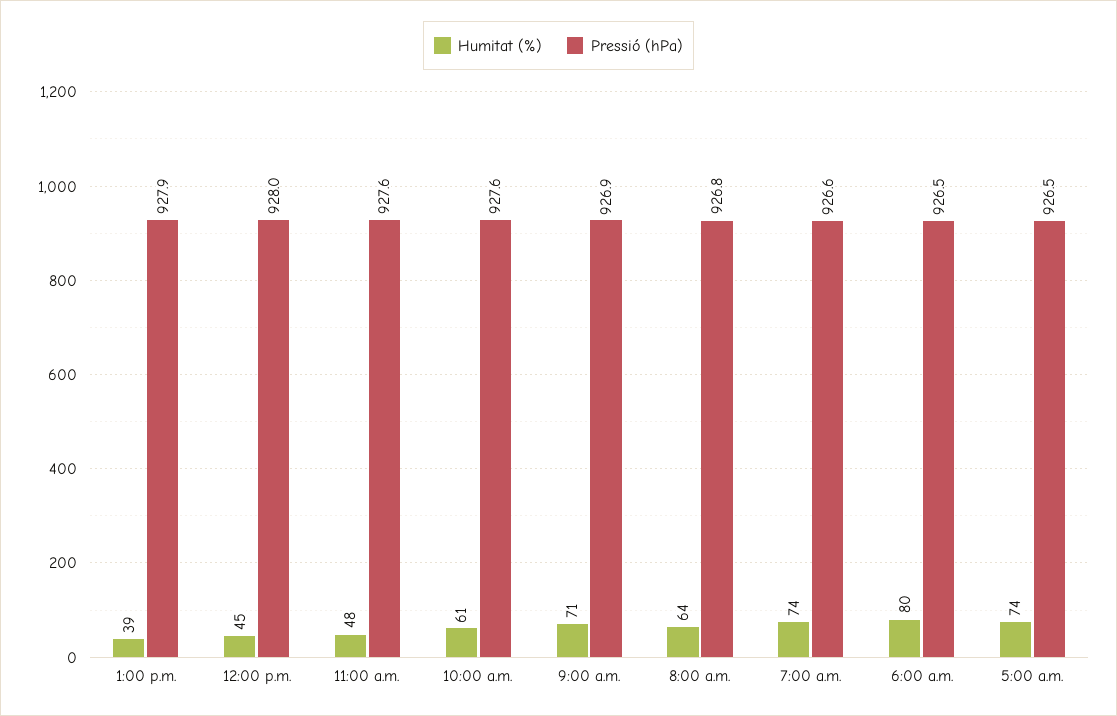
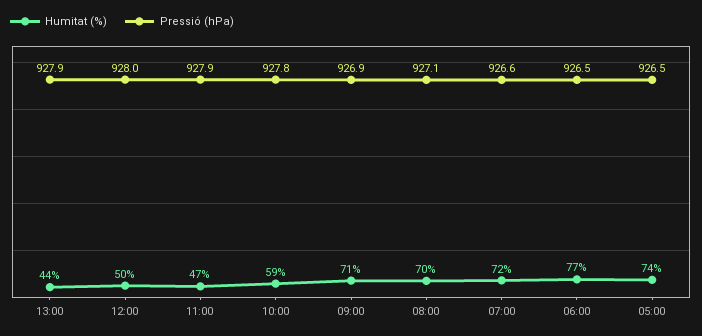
  {
    "Humitat (%)": {
-     "1:00 p.m.": 39,
+     "1:00 p.m.": 44,
-     "12:00 p.m.": 45,
+     "12:00 p.m.": 50,
-     "11:00 a.m.": 48,
+     "11:00 a.m.": 47,
-     "10:00 a.m.": 61,
+     "10:00 a.m.": 59,
      "9:00 a.m.": 71,
-     "8:00 a.m.": 64,
+     "8:00 a.m.": 70,
-     "7:00 a.m.": 74,
+     "7:00 a.m.": 72,
-     "6:00 a.m.": 80,
+     "6:00 a.m.": 77,
      "5:00 a.m.": 74
    },
    "Pressió (hPa)": {
      "1:00 p.m.": 927.9,
      "12:00 p.m.": 928,
-     "11:00 a.m.": 927.6,
+     "11:00 a.m.": 927.9,
-     "10:00 a.m.": 927.6,
+     "10:00 a.m.": 927.8,
      "9:00 a.m.": 926.9,
-     "8:00 a.m.": 926.8,
+     "8:00 a.m.": 927.1,
      "7:00 a.m.": 926.6,
      "6:00 a.m.": 926.5,
      "5:00 a.m.": 926.5
    }
  }

